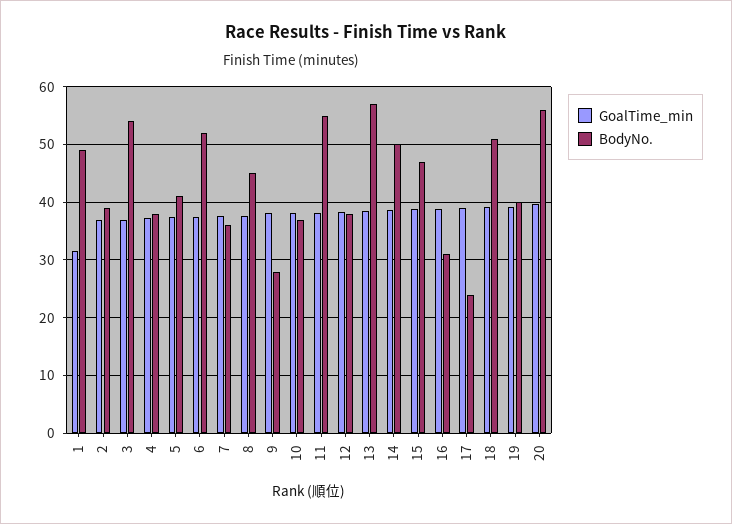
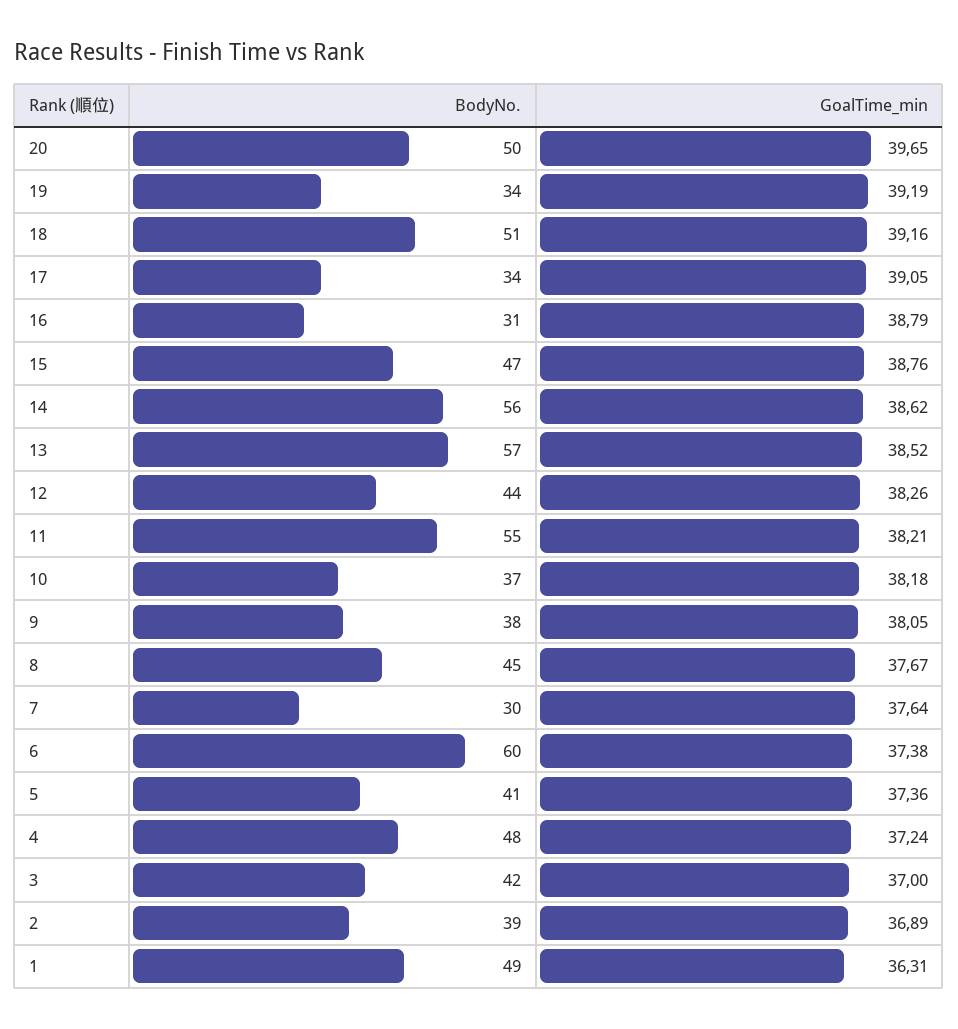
  {
    "GoalTime_min": {
-     "1": 32,
+     "1": 36.31,
      "2": 36.89,
      "3": 37,
      "4": 37.24,
      "5": 37.36,
      "6": 37.38,
      "7": 37.64,
      "8": 37.67,
      "9": 38.05,
      "10": 38.18,
      "11": 38.21,
      "12": 38.26,
      "13": 38.52,
      "14": 38.62,
      "15": 38.76,
      "16": 38.79,
      "17": 39.05,
      "18": 39.16,
      "19": 39.19,
      "20": 39.65
    },
    "BodyNo.": {
      "1": 49,
      "2": 39,
-     "3": 54,
+     "3": 42,
-     "4": 38,
+     "4": 48,
      "5": 41,
-     "6": 52,
+     "6": 60,
-     "7": 36,
+     "7": 30,
      "8": 45,
-     "9": 28,
+     "9": 38,
      "10": 37,
      "11": 55,
-     "12": 38,
+     "12": 44,
      "13": 57,
-     "14": 50,
+     "14": 56,
      "15": 47,
      "16": 31,
-     "17": 24,
+     "17": 34,
      "18": 51,
-     "19": 40,
+     "19": 34,
-     "20": 56
+     "20": 50
    }
  }

